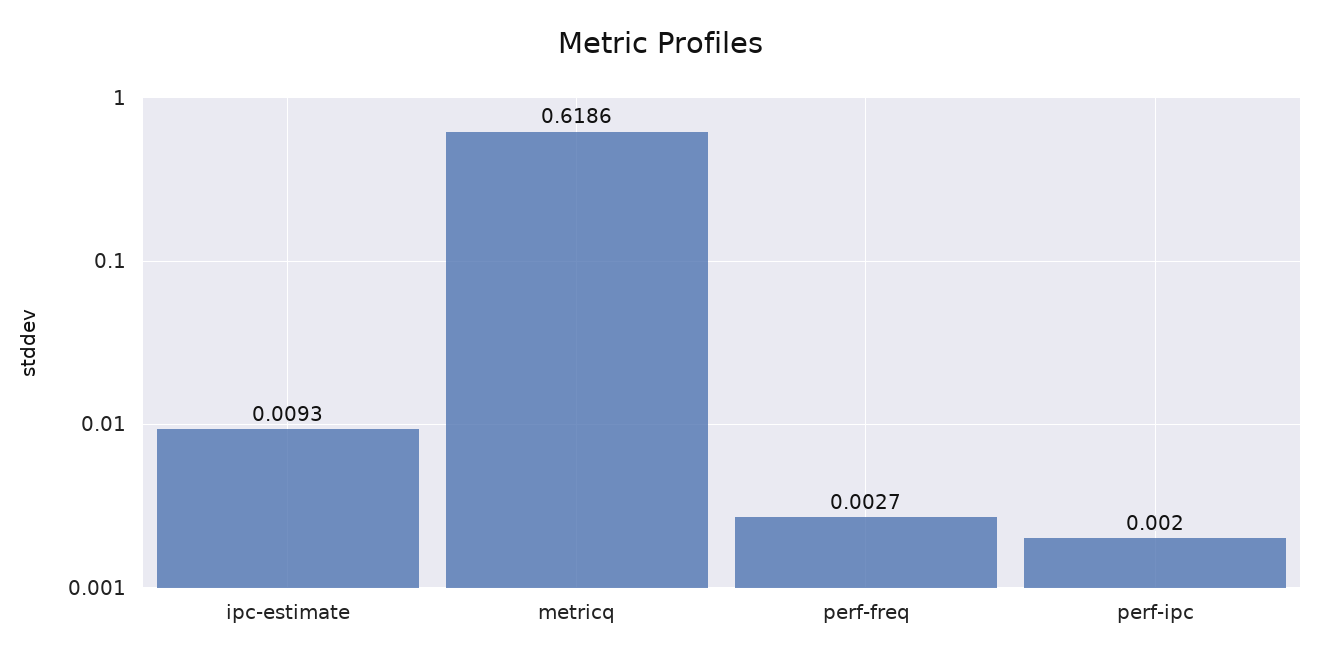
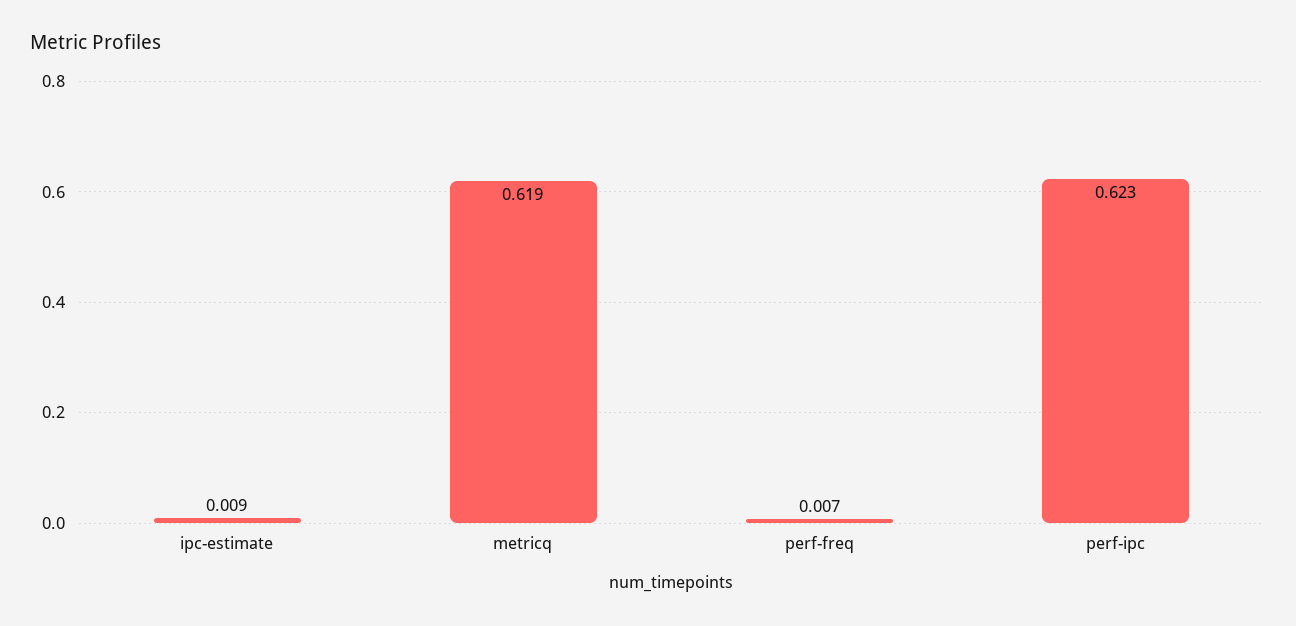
  {
    "ipc-estimate": 0.0093,
    "metricq": 0.6186,
-   "perf-freq": 0.0027,
+   "perf-freq": 0.007,
-   "perf-ipc": 0.002
+   "perf-ipc": 0.623
  }

